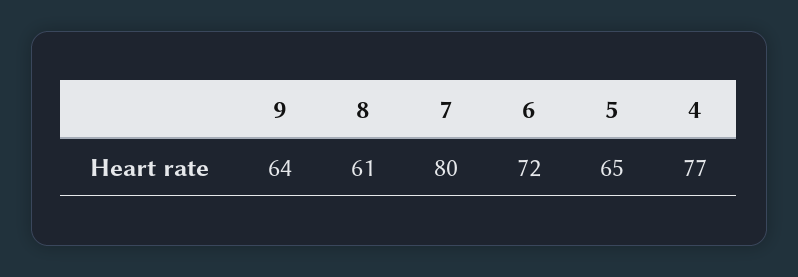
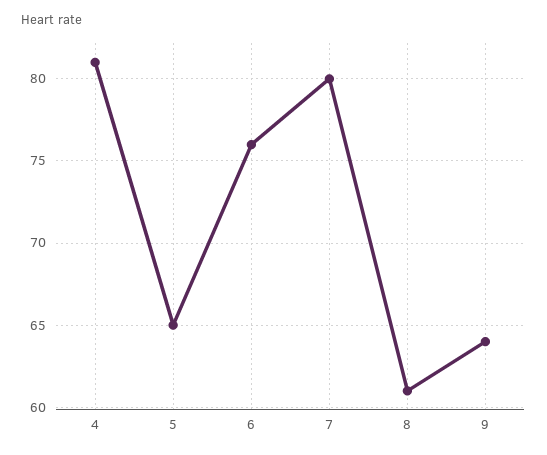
  {
    "9": 64,
    "8": 61,
    "7": 80,
-   "6": 72,
+   "6": 76,
    "5": 65,
-   "4": 77
+   "4": 81
  }

